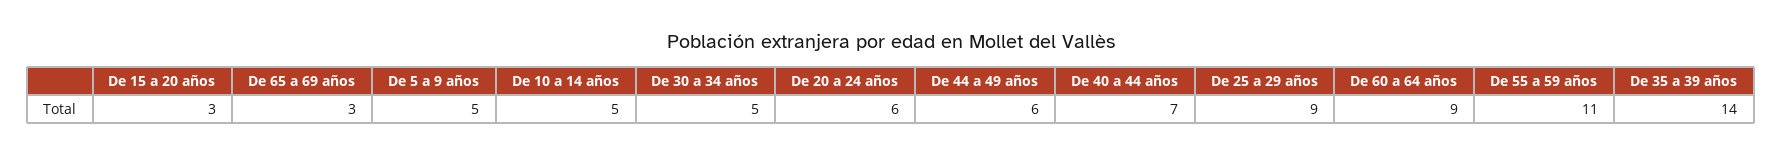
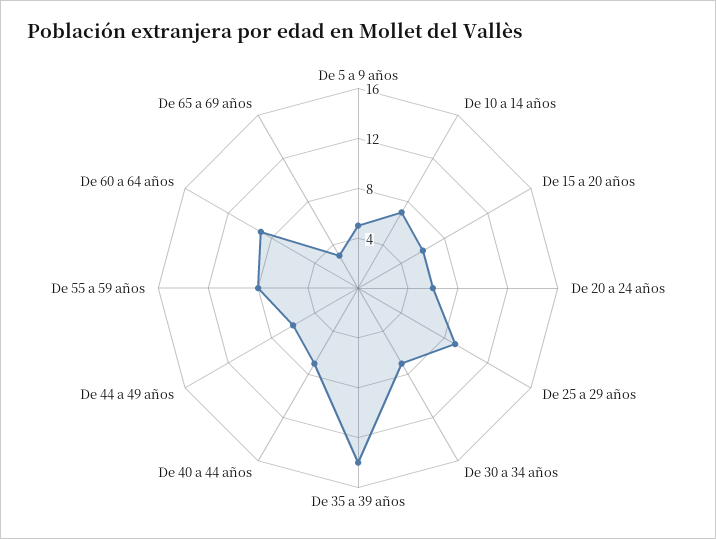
  {
-   "De 15 a 20 años": 3,
+   "De 15 a 20 años": 6,
    "De 65 a 69 años": 3,
    "De 5 a 9 años": 5,
-   "De 10 a 14 años": 5,
+   "De 10 a 14 años": 7,
-   "De 30 a 34 años": 5,
+   "De 30 a 34 años": 7,
    "De 20 a 24 años": 6,
    "De 44 a 49 años": 6,
    "De 40 a 44 años": 7,
    "De 25 a 29 años": 9,
    "De 60 a 64 años": 9,
-   "De 55 a 59 años": 11,
+   "De 55 a 59 años": 8,
    "De 35 a 39 años": 14
  }

